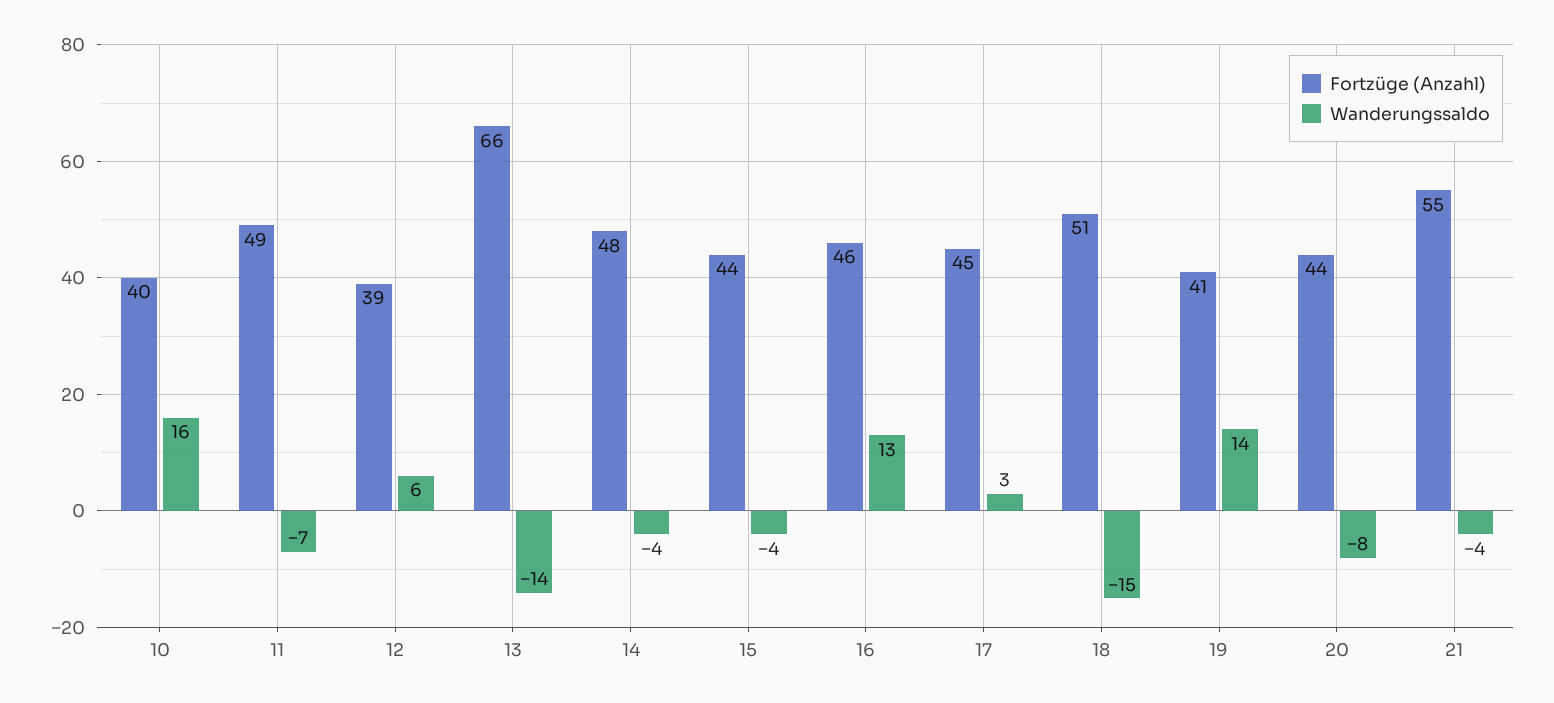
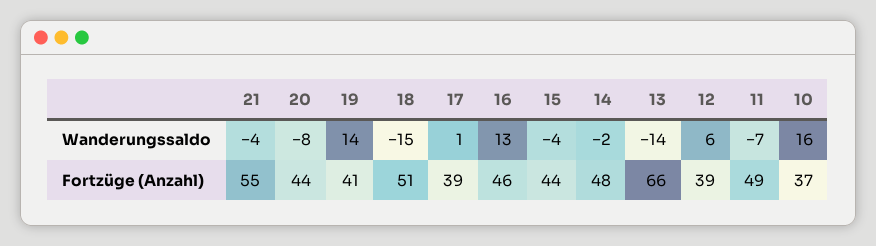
  {
    "Fortzüge (Anzahl)": {
-     "10": 40,
+     "10": 37,
      "11": 49,
      "12": 39,
      "13": 66,
      "14": 48,
      "15": 44,
      "16": 46,
-     "17": 45,
+     "17": 39,
      "18": 51,
      "19": 41,
      "20": 44,
      "21": 55
    },
    "Wanderungssaldo": {
      "10": 16,
      "11": -7,
      "12": 6,
      "13": -14,
-     "14": -4,
+     "14": -2,
      "15": -4,
      "16": 13,
-     "17": 3,
+     "17": 1,
      "18": -15,
      "19": 14,
      "20": -8,
      "21": -4
    }
  }

